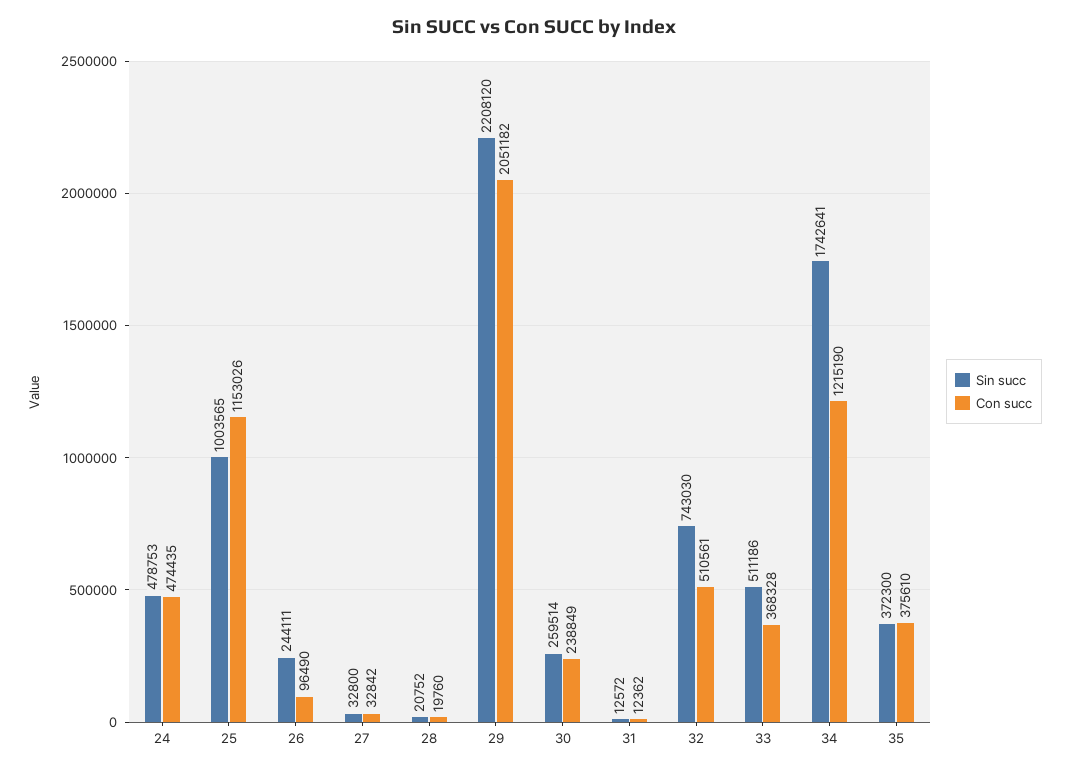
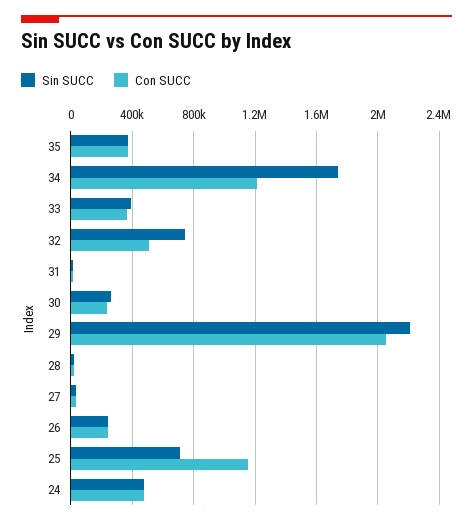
  {
    "Sin succ": {
      "24": 478753,
-     "25": 1003565,
+     "25": 700000,
      "26": 244111,
      "27": 32800,
      "28": 20752,
      "29": 2208120,
      "30": 259514,
      "31": 12572,
      "32": 743030,
-     "33": 511186,
+     "33": 400000,
      "34": 1742641,
      "35": 372300
    },
    "Con succ": {
      "24": 474435,
      "25": 1153026,
-     "26": 96490,
+     "26": 250000,
      "27": 32842,
      "28": 19760,
      "29": 2051182,
      "30": 238849,
      "31": 12362,
      "32": 510561,
      "33": 368328,
      "34": 1215190,
      "35": 375610
    }
  }

